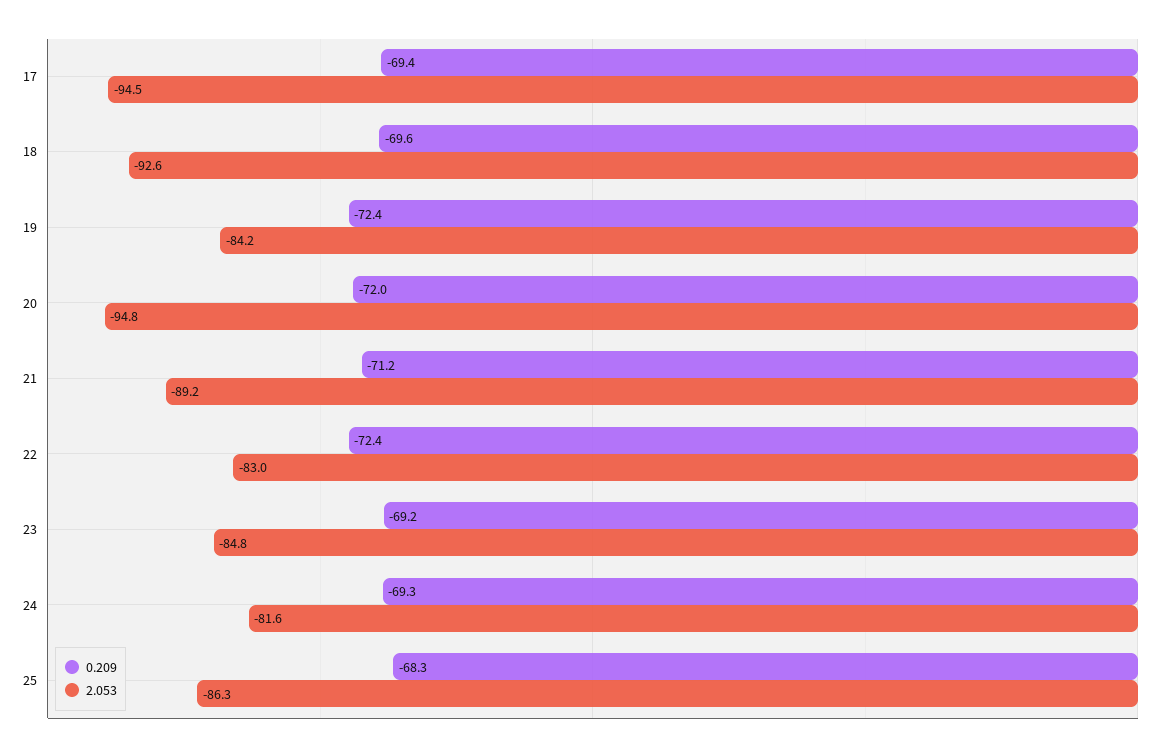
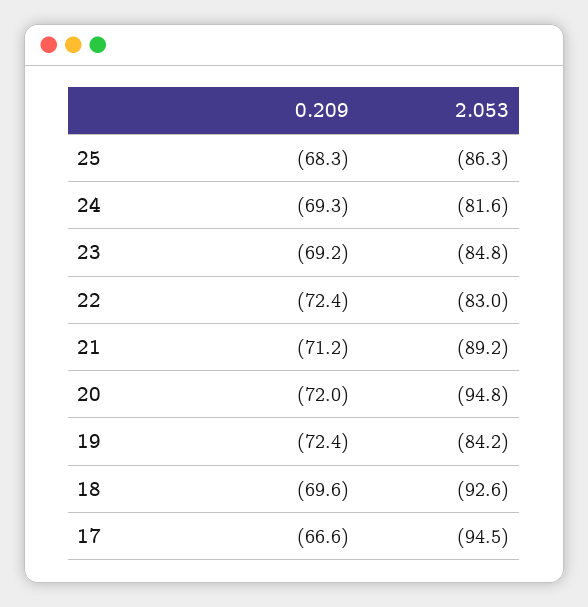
  {
    "0.209": {
-     "17": -69.4,
+     "17": -66.6,
      "18": -69.6,
      "19": -72.4,
      "20": -72,
      "21": -71.2,
      "22": -72.4,
      "23": -69.2,
      "24": -69.3,
      "25": -68.3
    },
    "2.053": {
      "17": -94.5,
      "18": -92.6,
      "19": -84.2,
      "20": -94.8,
      "21": -89.2,
      "22": -83,
      "23": -84.8,
      "24": -81.6,
      "25": -86.3
    }
  }

